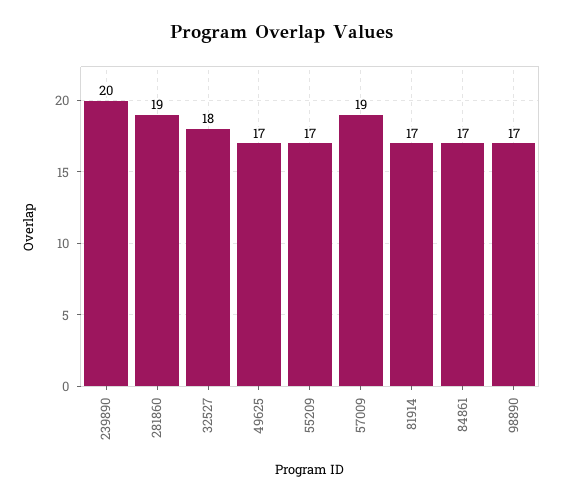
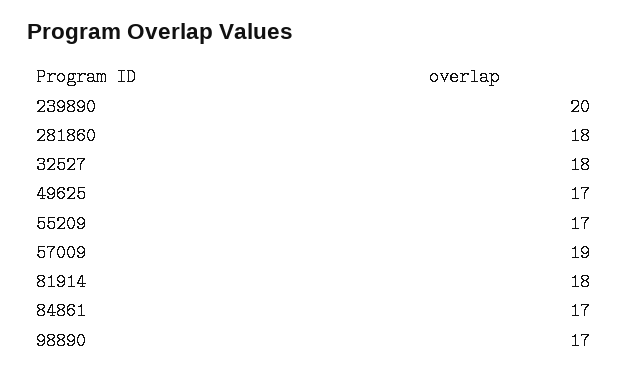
  {
    "239890": 20,
-   "281860": 19,
+   "281860": 18,
    "32527": 18,
    "49625": 17,
    "55209": 17,
    "57009": 19,
-   "81914": 17,
+   "81914": 18,
    "84861": 17,
    "98890": 17
  }

